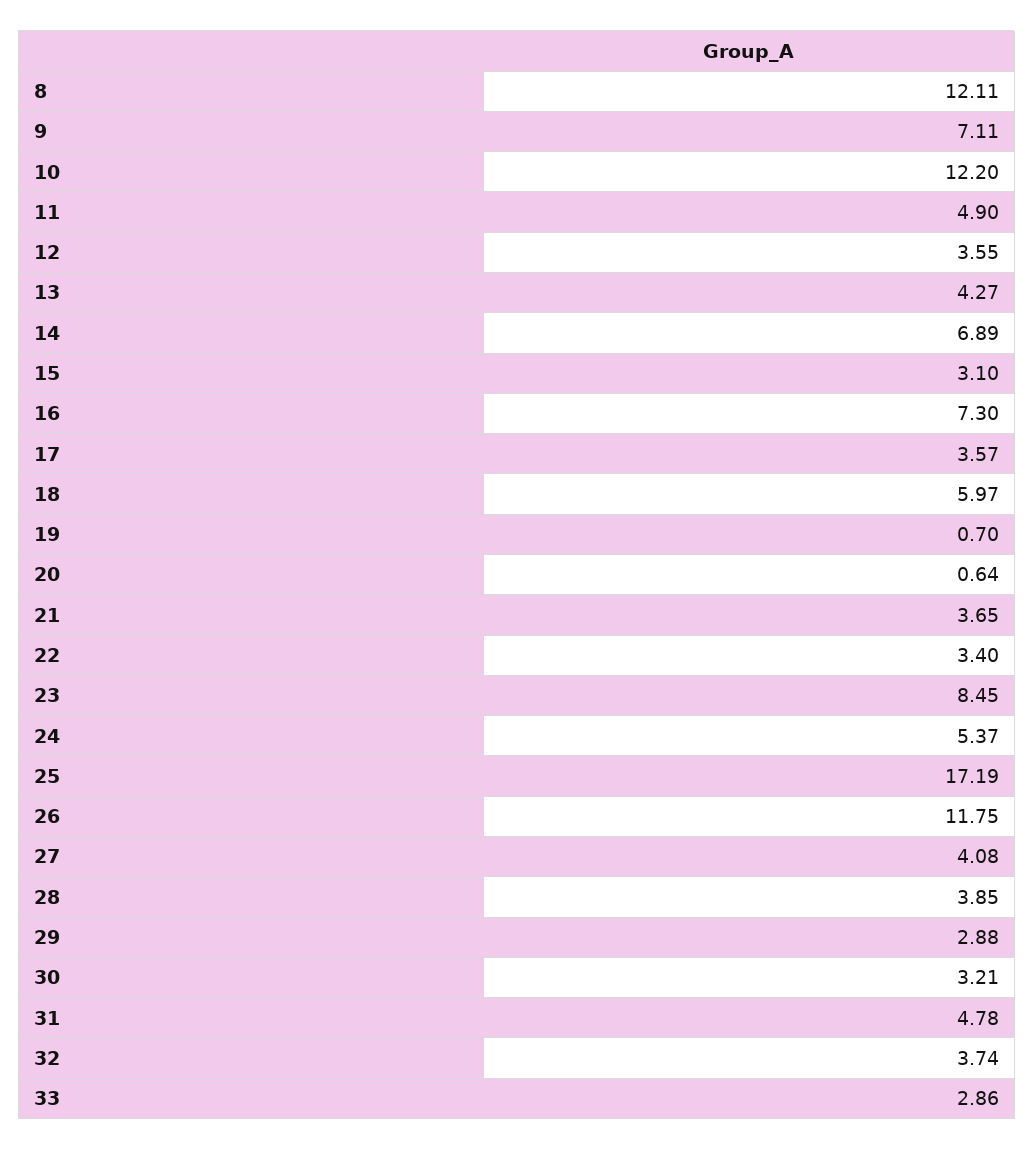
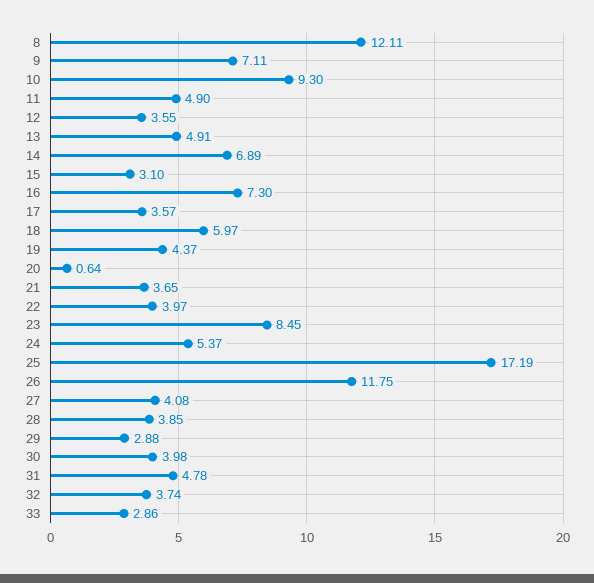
  {
    "8": 12.11,
    "9": 7.11,
-   "10": 12.2,
+   "10": 9.3,
    "11": 4.9,
    "12": 3.55,
-   "13": 4.27,
+   "13": 4.91,
    "14": 6.89,
    "15": 3.1,
    "16": 7.3,
    "17": 3.57,
    "18": 5.97,
-   "19": 0.7,
+   "19": 4.37,
    "20": 0.64,
    "21": 3.65,
-   "22": 3.4,
+   "22": 3.97,
    "23": 8.45,
    "24": 5.37,
    "25": 17.19,
    "26": 11.75,
    "27": 4.08,
    "28": 3.85,
    "29": 2.88,
-   "30": 3.21,
+   "30": 3.98,
    "31": 4.78,
    "32": 3.74,
    "33": 2.86
  }

